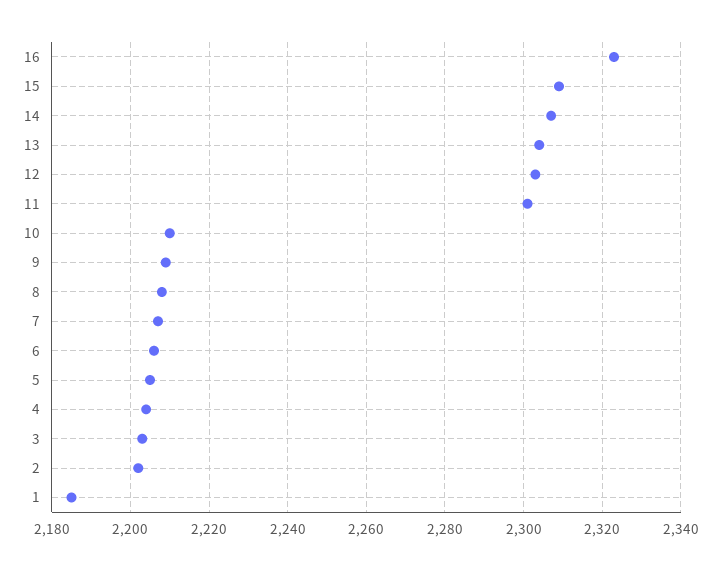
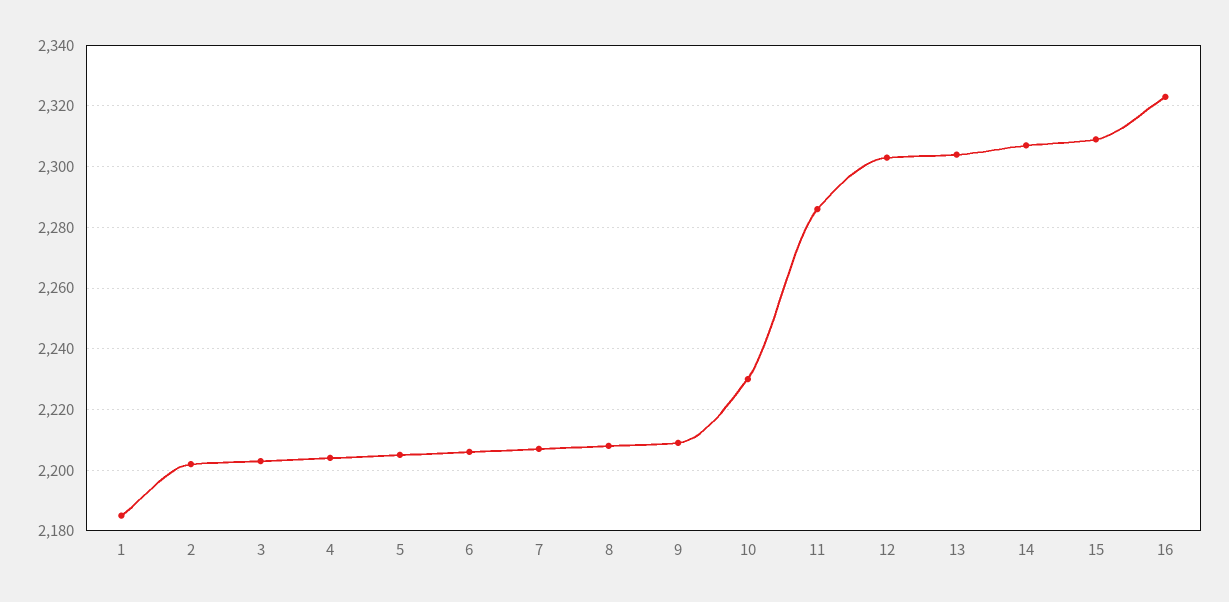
  {
    "16": 2325,
    "15": 2310,
    "14": 2305,
    "13": 2305,
    "12": 2305,
-   "11": 2300,
+   "11": 2285,
-   "10": 2210,
+   "10": 2230,
    "9": 2210,
    "8": 2210,
    "7": 2205,
    "6": 2205,
    "5": 2205,
    "4": 2205,
    "3": 2205,
    "2": 2200,
    "1": 2185
  }

